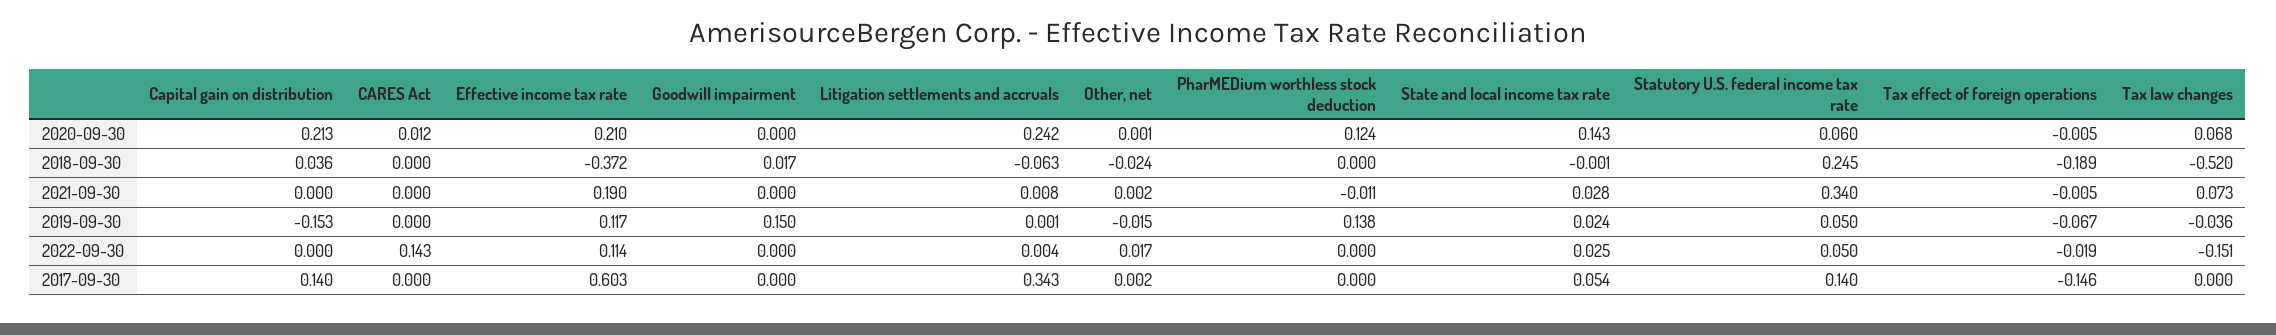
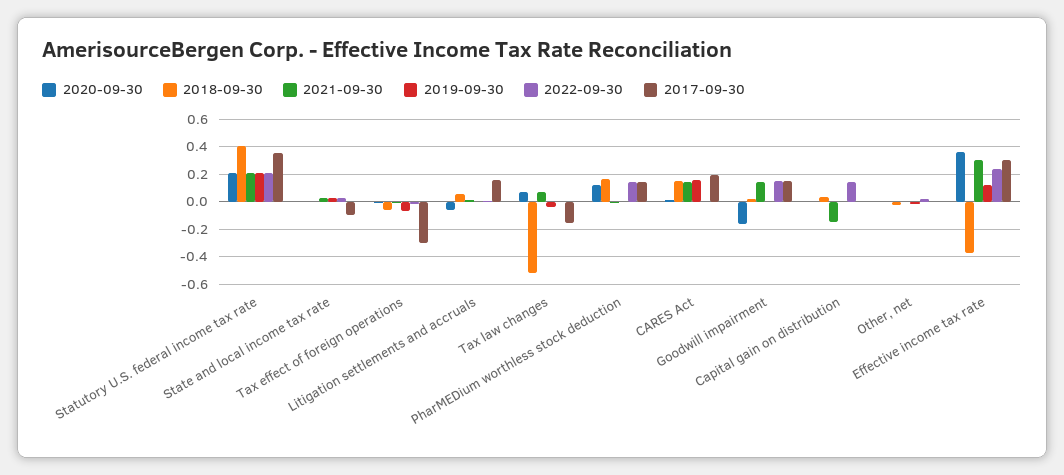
  {
    "2020-09-30": {
-     "Capital gain on distribution": 0.213,
+     "Capital gain on distribution": 0,
      "CARES Act": 0.012,
-     "Effective income tax rate": 0.21,
+     "Effective income tax rate": 0.35,
-     "Goodwill impairment": 0,
+     "Goodwill impairment": -0.15,
-     "Litigation settlements and accruals": 0.242,
+     "Litigation settlements and accruals": -0.05,
      "Other, net": 0.001,
      "PharMEDium worthless stock deduction": 0.124,
-     "State and local income tax rate": 0.143,
+     "State and local income tax rate": 0,
-     "Statutory U.S. federal income tax rate": 0.06,
+     "Statutory U.S. federal income tax rate": 0.2,
      "Tax effect of foreign operations": -0.005,
      "Tax law changes": 0.068
    },
    "2018-09-30": {
      "Capital gain on distribution": 0.036,
-     "CARES Act": 0,
+     "CARES Act": 0.15,
      "Effective income tax rate": -0.372,
      "Goodwill impairment": 0.017,
-     "Litigation settlements and accruals": -0.063,
+     "Litigation settlements and accruals": 0.05,
      "Other, net": -0.024,
-     "PharMEDium worthless stock deduction": 0,
+     "PharMEDium worthless stock deduction": 0.15,
      "State and local income tax rate": -0.001,
-     "Statutory U.S. federal income tax rate": 0.245,
+     "Statutory U.S. federal income tax rate": 0.4,
-     "Tax effect of foreign operations": -0.189,
+     "Tax effect of foreign operations": -0.05,
      "Tax law changes": -0.52
    },
    "2021-09-30": {
-     "Capital gain on distribution": 0,
+     "Capital gain on distribution": -0.15,
-     "CARES Act": 0,
+     "CARES Act": 0.15,
-     "Effective income tax rate": 0.19,
+     "Effective income tax rate": 0.3,
-     "Goodwill impairment": 0,
+     "Goodwill impairment": 0.15,
      "Litigation settlements and accruals": 0.008,
      "Other, net": 0.002,
      "PharMEDium worthless stock deduction": -0.011,
      "State and local income tax rate": 0.028,
-     "Statutory U.S. federal income tax rate": 0.34,
+     "Statutory U.S. federal income tax rate": 0.2,
      "Tax effect of foreign operations": -0.005,
      "Tax law changes": 0.073
    },
    "2019-09-30": {
-     "Capital gain on distribution": -0.153,
+     "Capital gain on distribution": 0,
-     "CARES Act": 0,
+     "CARES Act": 0.15,
      "Effective income tax rate": 0.117,
-     "Goodwill impairment": 0.15,
+     "Goodwill impairment": 0,
      "Litigation settlements and accruals": 0.001,
      "Other, net": -0.015,
-     "PharMEDium worthless stock deduction": 0.138,
+     "PharMEDium worthless stock deduction": 0,
      "State and local income tax rate": 0.024,
-     "Statutory U.S. federal income tax rate": 0.05,
+     "Statutory U.S. federal income tax rate": 0.2,
      "Tax effect of foreign operations": -0.067,
      "Tax law changes": -0.036
    },
    "2022-09-30": {
-     "Capital gain on distribution": 0,
+     "Capital gain on distribution": 0.15,
-     "CARES Act": 0.143,
+     "CARES Act": 0,
-     "Effective income tax rate": 0.114,
+     "Effective income tax rate": 0.25,
-     "Goodwill impairment": 0,
+     "Goodwill impairment": 0.15,
      "Litigation settlements and accruals": 0.004,
      "Other, net": 0.017,
-     "PharMEDium worthless stock deduction": 0,
+     "PharMEDium worthless stock deduction": 0.15,
      "State and local income tax rate": 0.025,
-     "Statutory U.S. federal income tax rate": 0.05,
+     "Statutory U.S. federal income tax rate": 0.2,
      "Tax effect of foreign operations": -0.019,
-     "Tax law changes": -0.151
+     "Tax law changes": 0
    },
    "2017-09-30": {
-     "Capital gain on distribution": 0.14,
+     "Capital gain on distribution": 0,
-     "CARES Act": 0,
+     "CARES Act": 0.2,
-     "Effective income tax rate": 0.603,
+     "Effective income tax rate": 0.3,
-     "Goodwill impairment": 0,
+     "Goodwill impairment": 0.15,
-     "Litigation settlements and accruals": 0.343,
+     "Litigation settlements and accruals": 0.15,
      "Other, net": 0.002,
-     "PharMEDium worthless stock deduction": 0,
+     "PharMEDium worthless stock deduction": 0.15,
-     "State and local income tax rate": 0.054,
+     "State and local income tax rate": -0.1,
-     "Statutory U.S. federal income tax rate": 0.14,
+     "Statutory U.S. federal income tax rate": 0.35,
-     "Tax effect of foreign operations": -0.146,
+     "Tax effect of foreign operations": -0.3,
-     "Tax law changes": 0
+     "Tax law changes": -0.15
    }
  }

